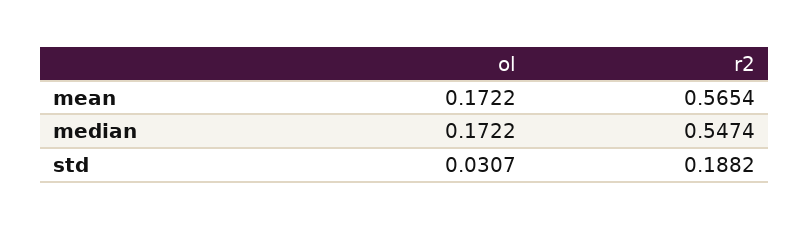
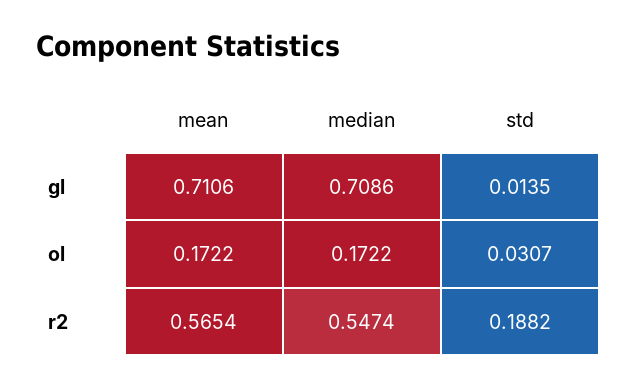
  {
    "ol": {
      "mean": 0.1722,
      "median": 0.1722,
      "std": 0.0307
    },
    "r2": {
      "mean": 0.5654,
      "median": 0.5474,
      "std": 0.1882
-   }
+   },
+   "gl": {
+     "mean": 0.7106,
+     "median": 0.7086,
+     "std": 0.0135
+   }
  }

